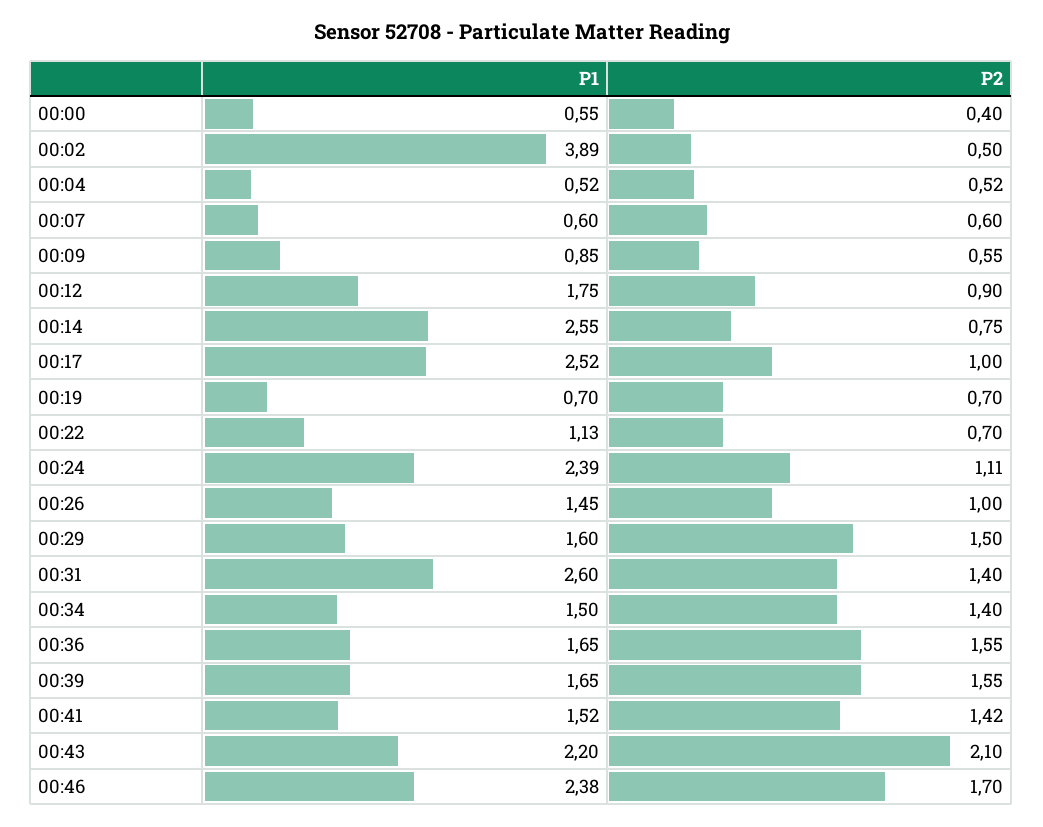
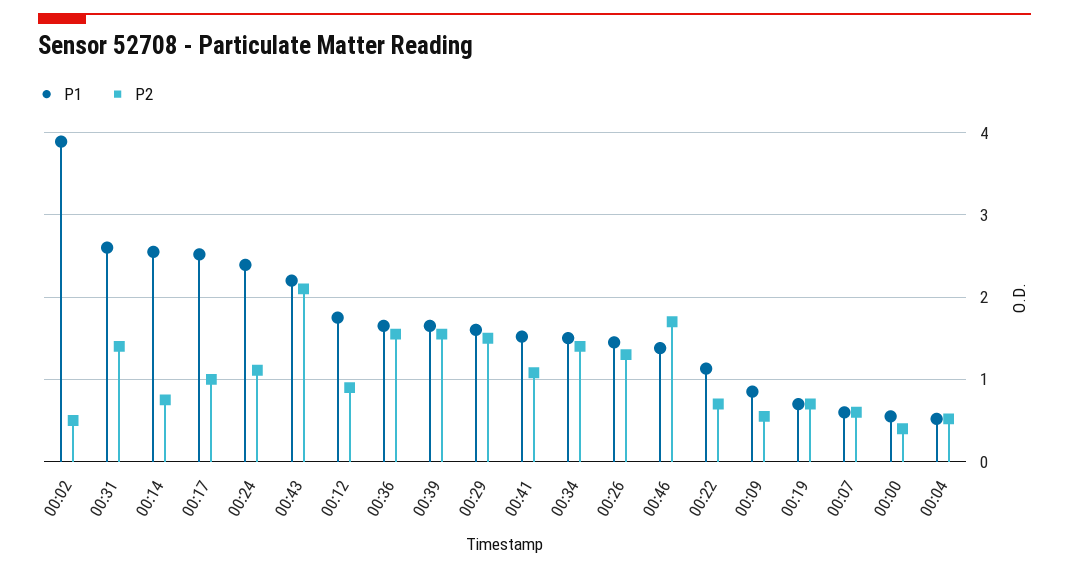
  {
    "P1": {
      "00:00": 0.55,
      "00:02": 3.89,
      "00:04": 0.52,
      "00:07": 0.6,
      "00:09": 0.85,
      "00:12": 1.75,
      "00:14": 2.55,
      "00:17": 2.52,
      "00:19": 0.7,
      "00:22": 1.13,
      "00:24": 2.39,
      "00:26": 1.45,
      "00:29": 1.6,
      "00:31": 2.6,
      "00:34": 1.5,
      "00:36": 1.65,
      "00:39": 1.65,
      "00:41": 1.52,
      "00:43": 2.2,
-     "00:46": 2.38
+     "00:46": 1.4
    },
    "P2": {
      "00:00": 0.4,
      "00:02": 0.5,
      "00:04": 0.52,
      "00:07": 0.6,
      "00:09": 0.55,
      "00:12": 0.9,
      "00:14": 0.75,
      "00:17": 1,
      "00:19": 0.7,
      "00:22": 0.7,
      "00:24": 1.11,
-     "00:26": 1,
+     "00:26": 1.3,
      "00:29": 1.5,
      "00:31": 1.4,
      "00:34": 1.4,
      "00:36": 1.55,
      "00:39": 1.55,
-     "00:41": 1.42,
+     "00:41": 1.1,
      "00:43": 2.1,
      "00:46": 1.7
    }
  }

